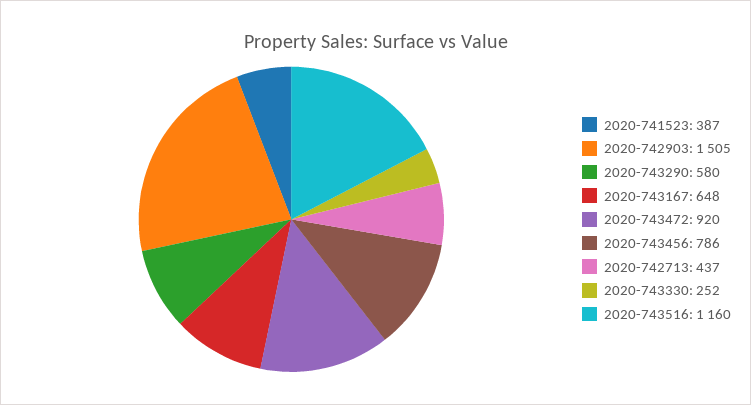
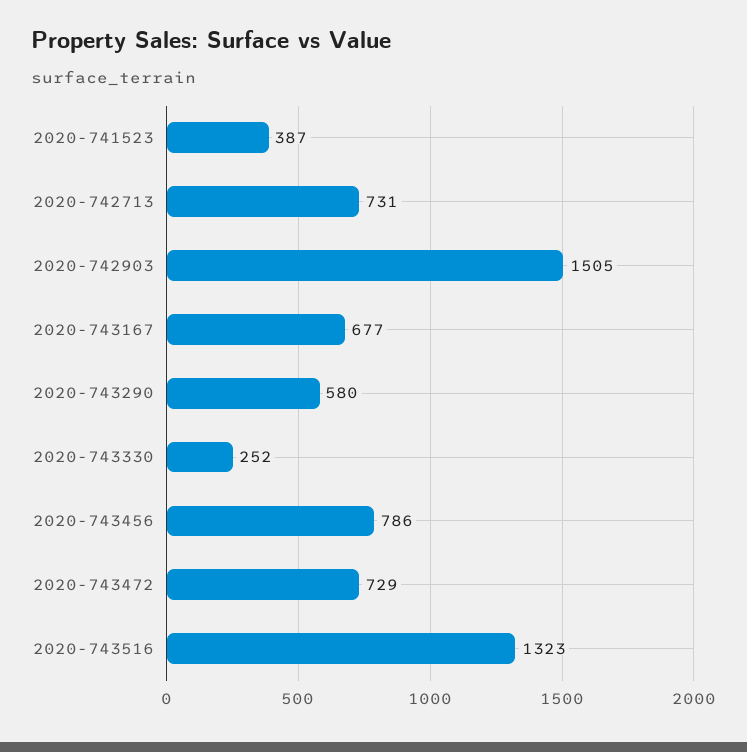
  {
    "2020-741523": 387,
    "2020-742903": 1505,
    "2020-743290": 580,
-   "2020-743167": 648,
+   "2020-743167": 677,
-   "2020-743472": 920,
+   "2020-743472": 729,
    "2020-743456": 786,
-   "2020-742713": 437,
+   "2020-742713": 731,
    "2020-743330": 252,
-   "2020-743516": 1160
+   "2020-743516": 1323
  }

